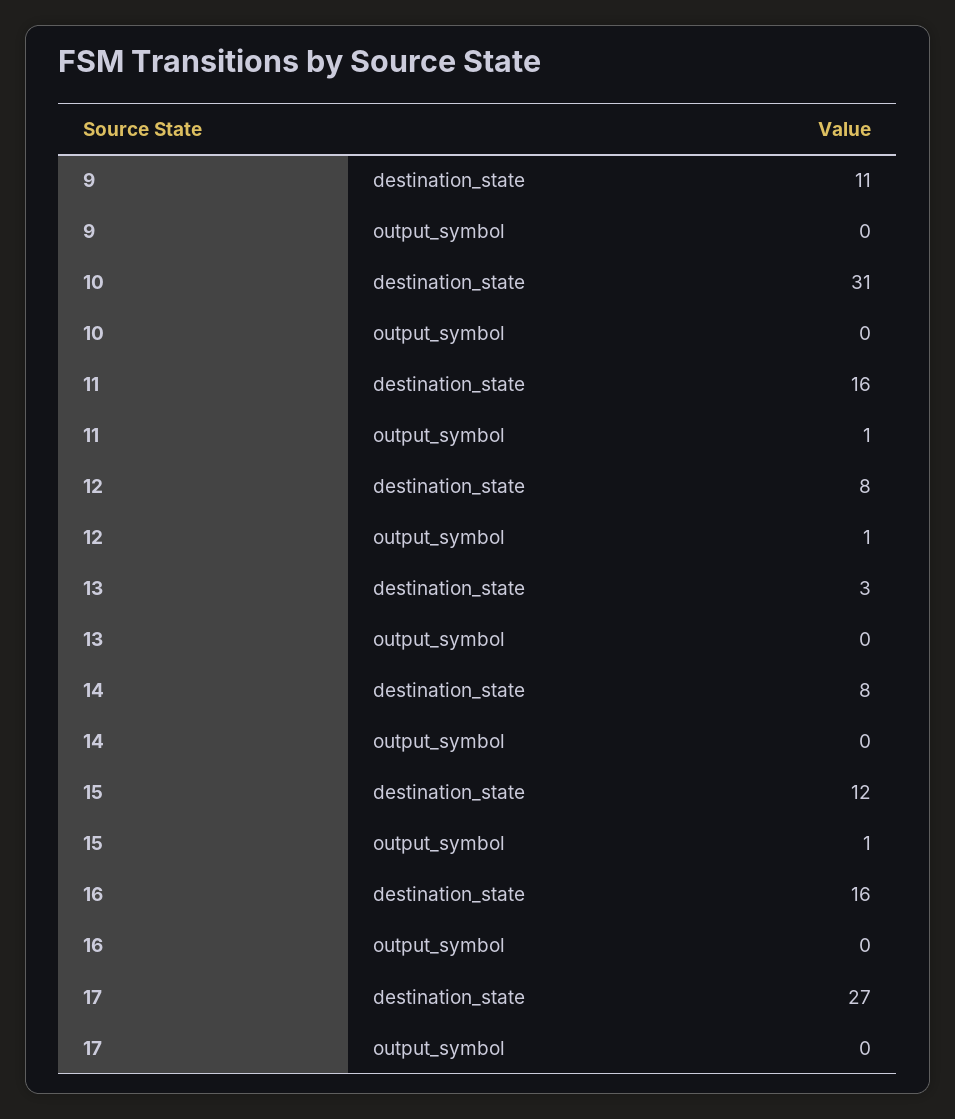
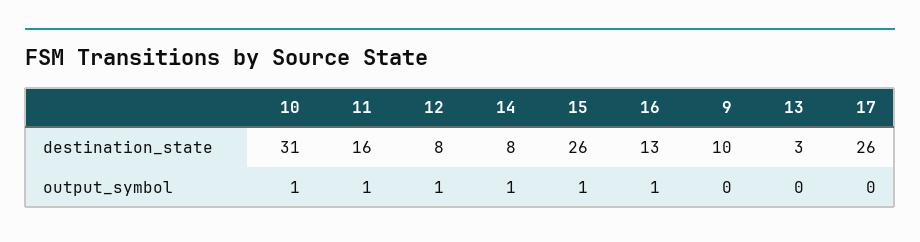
  {
    "9": {
-     "destination_state": 11,
+     "destination_state": 10,
      "output_symbol": 0
    },
    "10": {
      "destination_state": 31,
-     "output_symbol": 0
+     "output_symbol": 1
    },
    "11": {
      "destination_state": 16,
      "output_symbol": 1
    },
    "12": {
      "destination_state": 8,
      "output_symbol": 1
    },
    "13": {
      "destination_state": 3,
      "output_symbol": 0
    },
    "14": {
      "destination_state": 8,
-     "output_symbol": 0
+     "output_symbol": 1
    },
    "15": {
-     "destination_state": 12,
+     "destination_state": 26,
      "output_symbol": 1
    },
    "16": {
-     "destination_state": 16,
+     "destination_state": 13,
-     "output_symbol": 0
+     "output_symbol": 1
    },
    "17": {
-     "destination_state": 27,
+     "destination_state": 26,
      "output_symbol": 0
    }
  }

